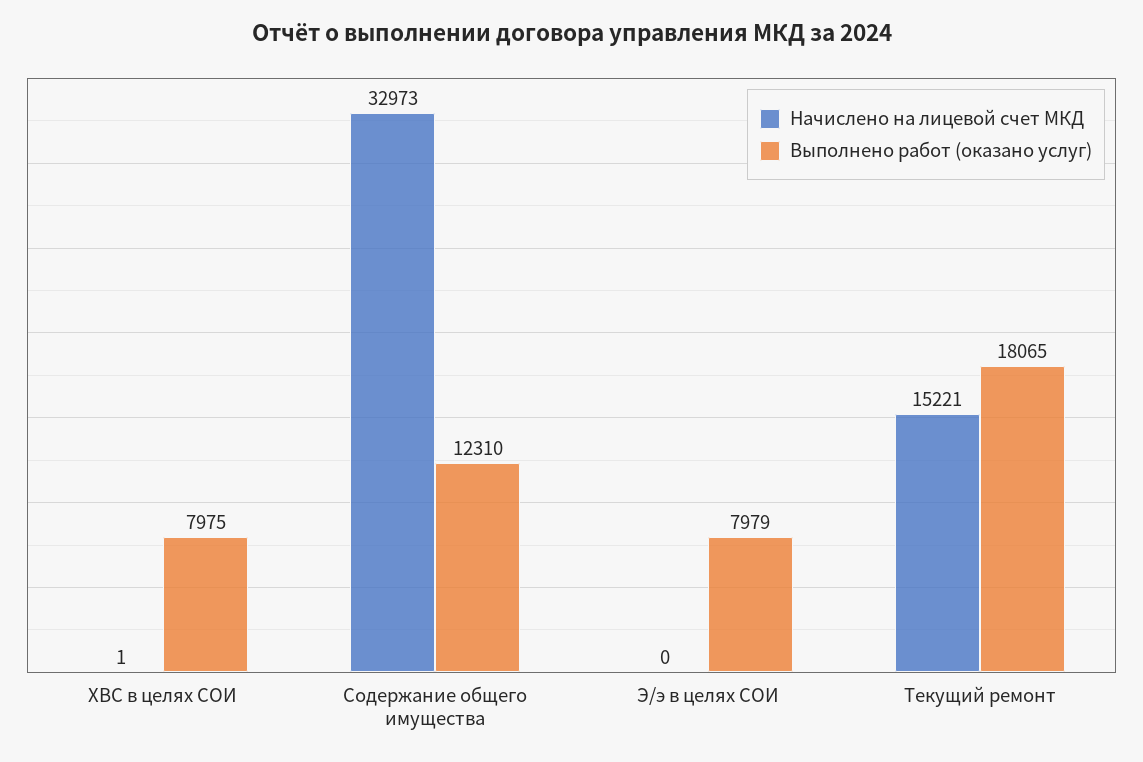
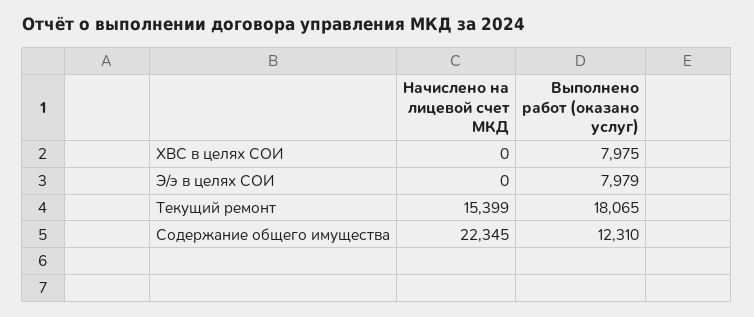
  {
    "Начислено на лицевой счет МКД": {
-     "ХВС в целях СОИ": 1,
+     "ХВС в целях СОИ": 0,
-     "Содержание общего имущества": 32973,
+     "Содержание общего имущества": 22345,
      "Э/э в целях СОИ": 0,
-     "Текущий ремонт": 15221
+     "Текущий ремонт": 15399
    },
    "Выполнено работ (оказано услуг)": {
      "ХВС в целях СОИ": 7975,
      "Содержание общего имущества": 12310,
      "Э/э в целях СОИ": 7979,
      "Текущий ремонт": 18065
    }
  }

